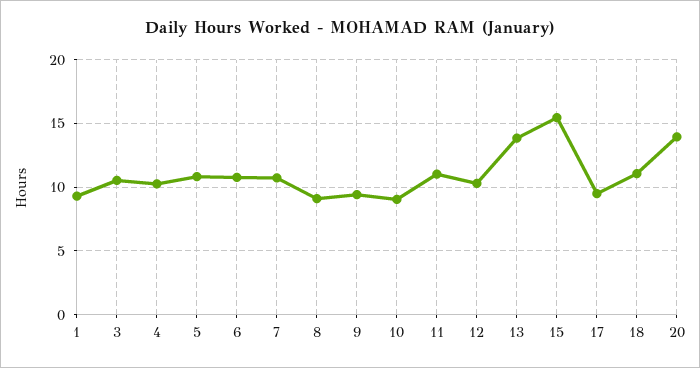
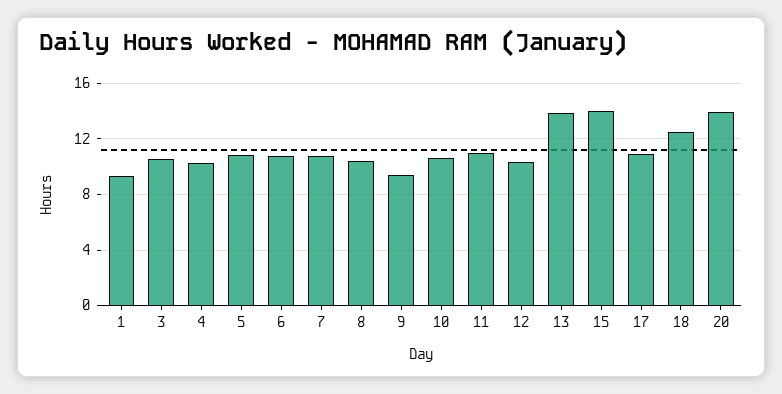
  {
    "1": 9.5,
    "3": 10.5,
    "4": 10.5,
    "5": 11,
    "6": 11,
    "7": 10.5,
-   "8": 9,
+   "8": 10.5,
    "9": 9.5,
-   "10": 9,
+   "10": 10.5,
    "11": 11,
    "12": 10.5,
    "13": 14,
-   "15": 15.5,
+   "15": 14,
-   "17": 9.5,
+   "17": 11,
-   "18": 11,
+   "18": 12.5,
    "20": 14
  }

